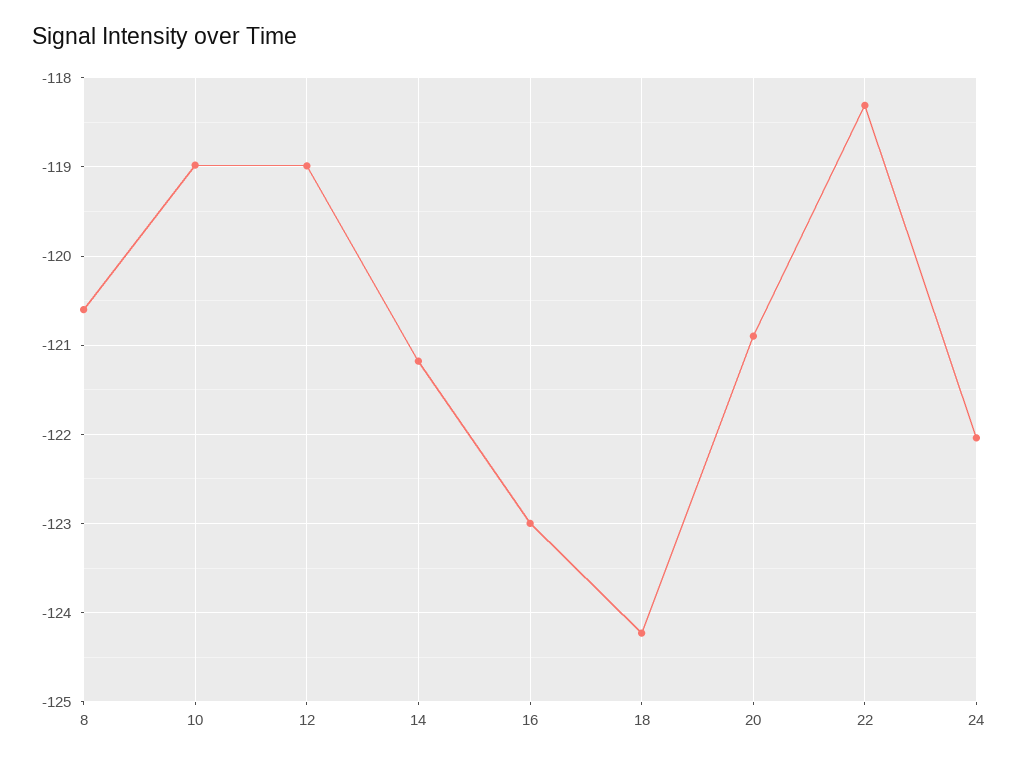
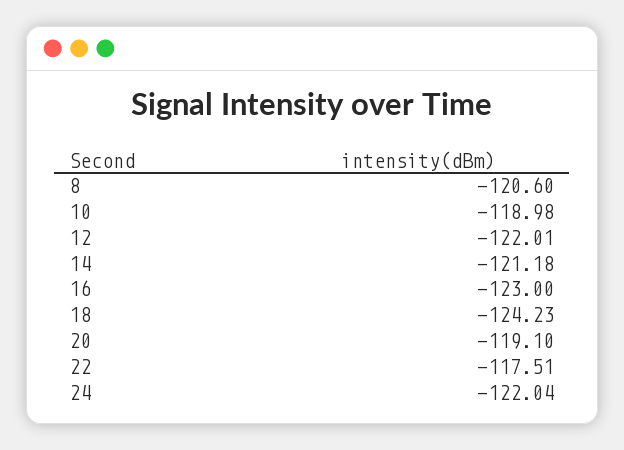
  {
    "8": -120.6,
    "10": -118.98,
-   "12": -119,
+   "12": -122.01,
    "14": -121.18,
    "16": -123,
    "18": -124.23,
-   "20": -120.9,
+   "20": -119.1,
-   "22": -118.3,
+   "22": -117.51,
    "24": -122.04
  }

